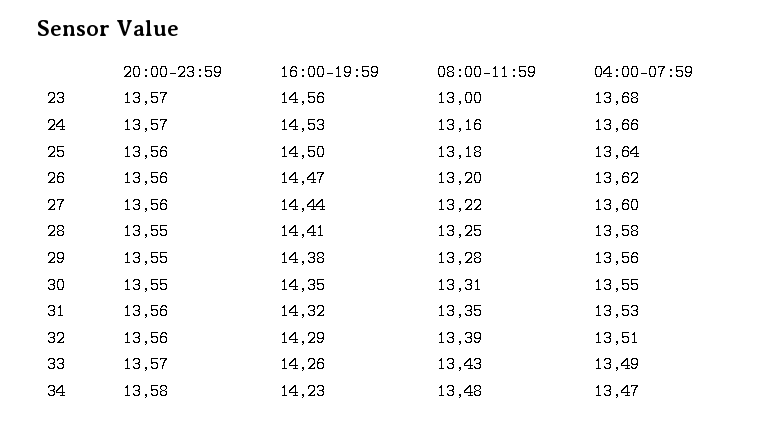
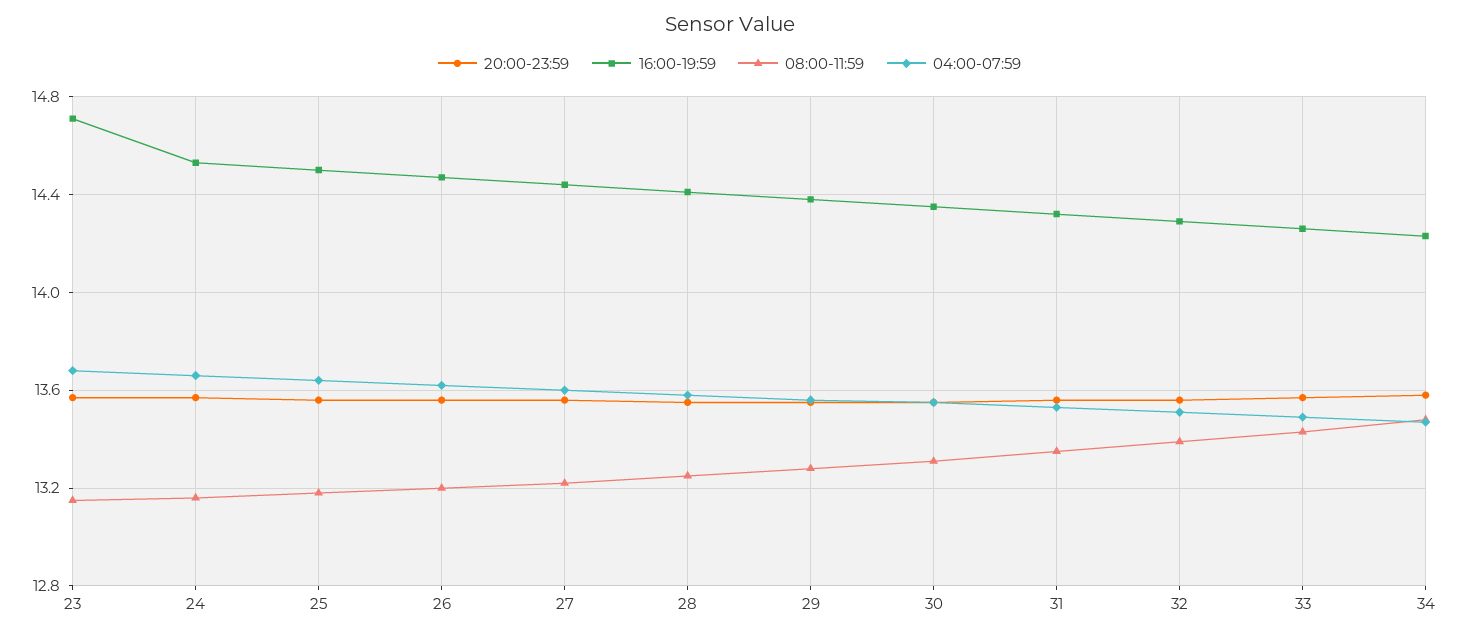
  {
    "20:00-23:59": {
      "23": 13.57,
      "24": 13.57,
      "25": 13.56,
      "26": 13.56,
      "27": 13.56,
      "28": 13.55,
      "29": 13.55,
      "30": 13.55,
      "31": 13.56,
      "32": 13.56,
      "33": 13.57,
      "34": 13.58
    },
    "16:00-19:59": {
-     "23": 14.56,
+     "23": 14.7,
      "24": 14.53,
      "25": 14.5,
      "26": 14.47,
      "27": 14.44,
      "28": 14.41,
      "29": 14.38,
      "30": 14.35,
      "31": 14.32,
      "32": 14.29,
      "33": 14.26,
      "34": 14.23
    },
    "08:00-11:59": {
-     "23": 13,
+     "23": 13.15,
      "24": 13.16,
      "25": 13.18,
      "26": 13.2,
      "27": 13.22,
      "28": 13.25,
      "29": 13.28,
      "30": 13.31,
      "31": 13.35,
      "32": 13.39,
      "33": 13.43,
      "34": 13.48
    },
    "04:00-07:59": {
      "23": 13.68,
      "24": 13.66,
      "25": 13.64,
      "26": 13.62,
      "27": 13.6,
      "28": 13.58,
      "29": 13.56,
      "30": 13.55,
      "31": 13.53,
      "32": 13.51,
      "33": 13.49,
      "34": 13.47
    }
  }

